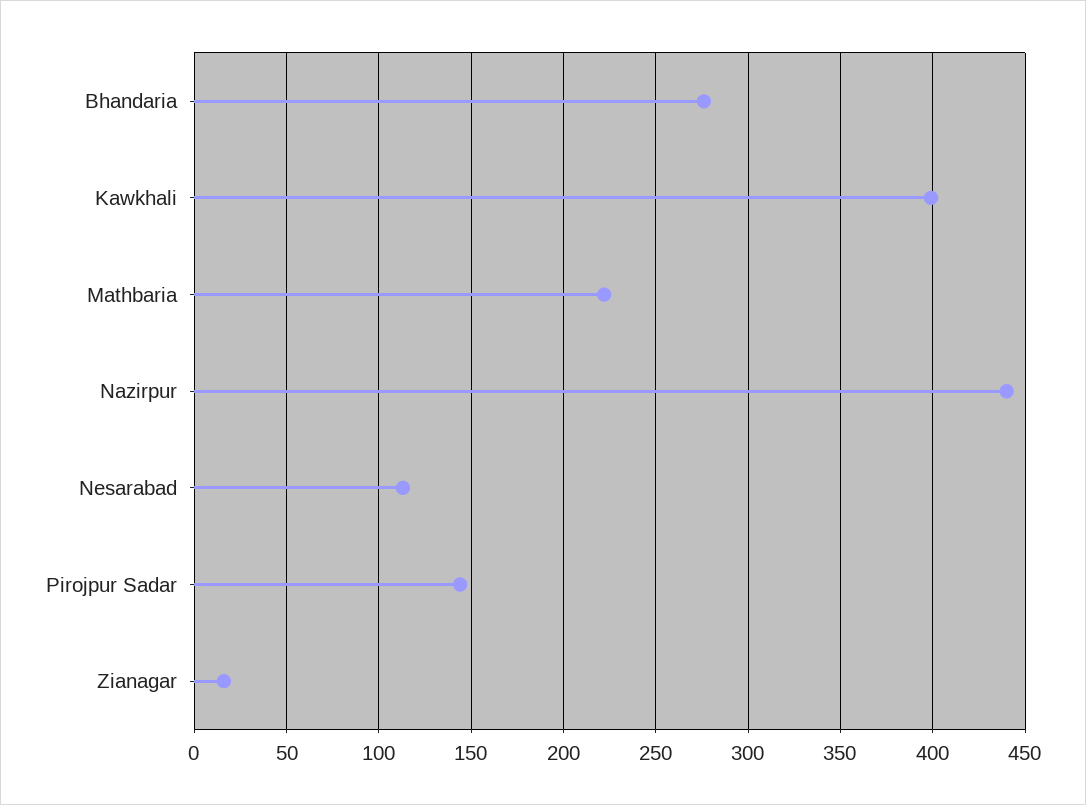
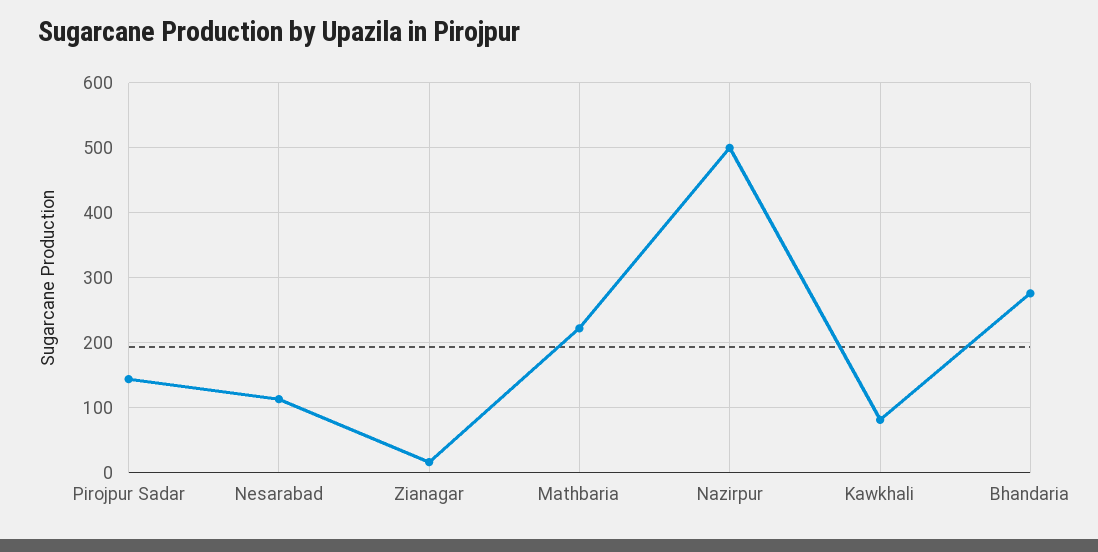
  {
    "Bhandaria": 275,
-   "Kawkhali": 400,
+   "Kawkhali": 80,
    "Mathbaria": 220,
-   "Nazirpur": 440,
+   "Nazirpur": 500,
    "Nesarabad": 115,
    "Pirojpur Sadar": 145,
    "Zianagar": 15
  }

